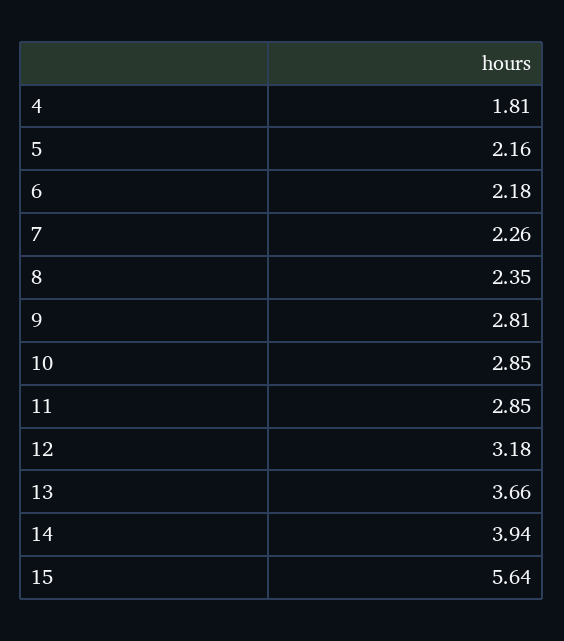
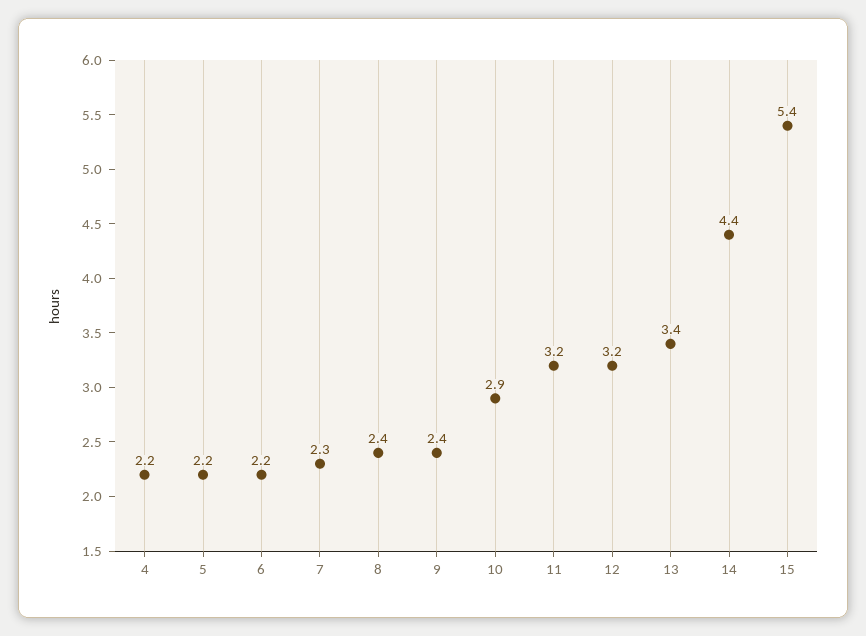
  {
-   "4": 1.81,
+   "4": 2.2,
    "5": 2.16,
    "6": 2.18,
    "7": 2.26,
    "8": 2.35,
-   "9": 2.81,
+   "9": 2.4,
    "10": 2.85,
-   "11": 2.85,
+   "11": 3.2,
    "12": 3.18,
-   "13": 3.66,
+   "13": 3.4,
-   "14": 3.94,
+   "14": 4.4,
-   "15": 5.64
+   "15": 5.4
  }

